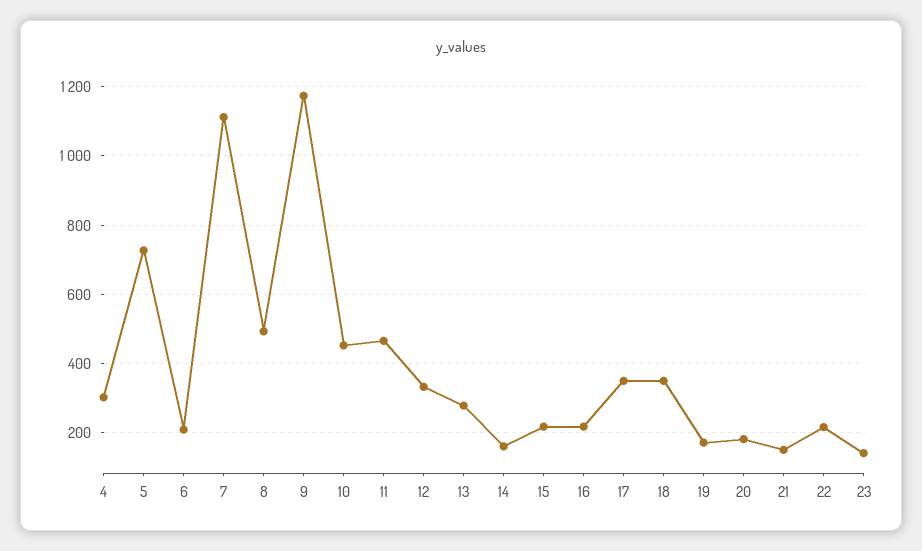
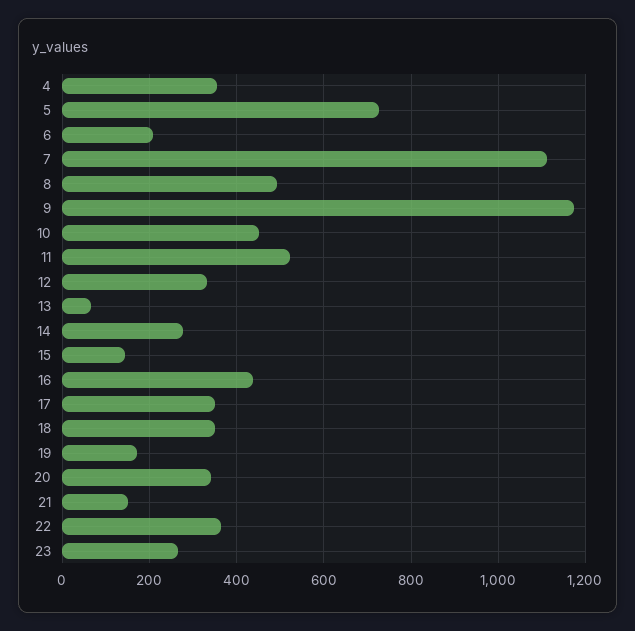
  {
-   "4": 300,
+   "4": 360,
    "5": 720,
    "6": 200,
    "7": 1120,
    "8": 500,
    "9": 1180,
    "10": 460,
-   "11": 460,
+   "11": 520,
    "12": 340,
-   "13": 280,
+   "13": 60,
-   "14": 160,
+   "14": 280,
-   "15": 220,
+   "15": 140,
-   "16": 220,
+   "16": 440,
    "17": 360,
    "18": 360,
    "19": 180,
-   "20": 180,
+   "20": 340,
    "21": 160,
-   "22": 220,
+   "22": 360,
-   "23": 140
+   "23": 260
  }

